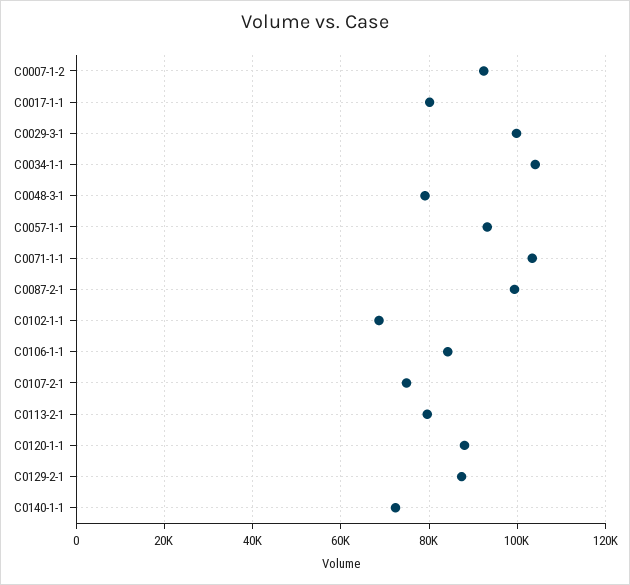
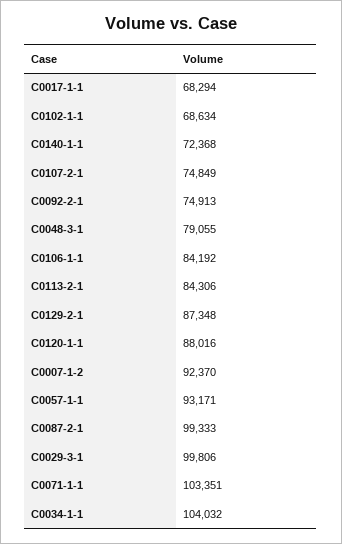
  {
    "C0007-1-2": 92370,
-   "C0017-1-1": 80000,
+   "C0017-1-1": 68294,
    "C0029-3-1": 99806,
    "C0034-1-1": 104032,
    "C0048-3-1": 79055,
    "C0057-1-1": 93171,
    "C0071-1-1": 103351,
    "C0087-2-1": 99333,
    "C0102-1-1": 68634,
    "C0106-1-1": 84192,
    "C0107-2-1": 74849,
-   "C0113-2-1": 80000,
+   "C0113-2-1": 84306,
    "C0120-1-1": 88016,
    "C0129-2-1": 87348,
-   "C0140-1-1": 72368
+   "C0140-1-1": 72368,
+   "C0092-2-1": 74913
  }

